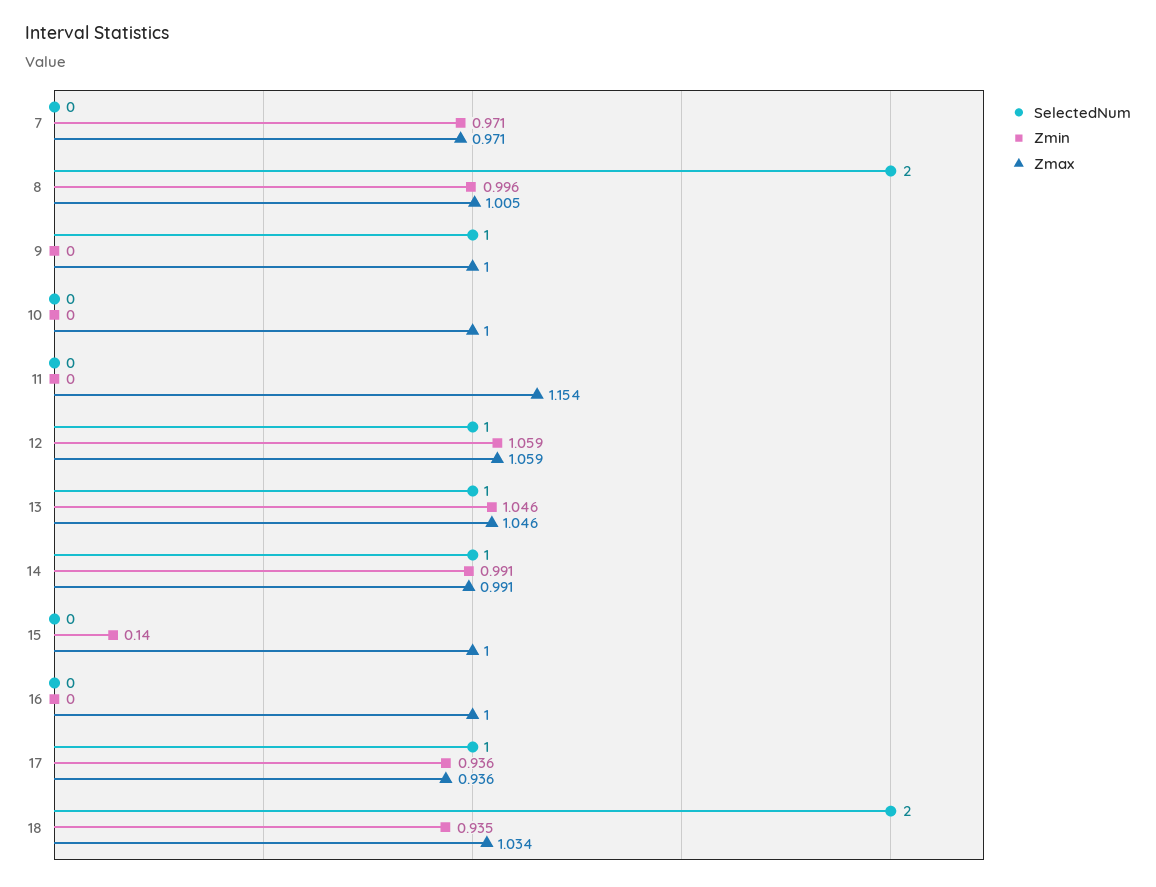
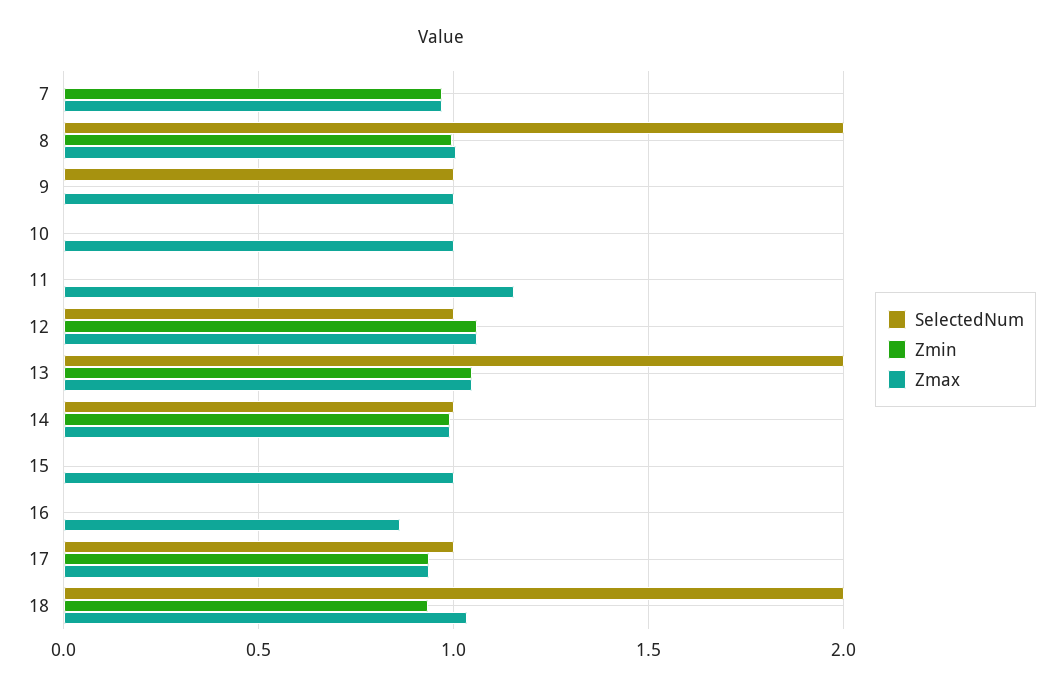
  {
    "SelectedNum": {
      "7": 0,
      "8": 2,
      "9": 1,
      "10": 0,
      "11": 0,
      "12": 1,
-     "13": 1,
+     "13": 2,
      "14": 1,
      "15": 0,
      "16": 0,
      "17": 1,
      "18": 2
    },
    "Zmin": {
      "7": 0.971,
      "8": 0.996,
      "9": 0,
      "10": 0,
      "11": 0,
      "12": 1.059,
      "13": 1.046,
      "14": 0.991,
-     "15": 0.14,
+     "15": 0,
      "16": 0,
      "17": 0.936,
      "18": 0.935
    },
    "Zmax": {
      "7": 0.971,
      "8": 1.005,
      "9": 1,
      "10": 1,
      "11": 1.154,
      "12": 1.059,
      "13": 1.046,
      "14": 0.991,
      "15": 1,
-     "16": 1,
+     "16": 0.85,
      "17": 0.936,
      "18": 1.034
    }
  }

